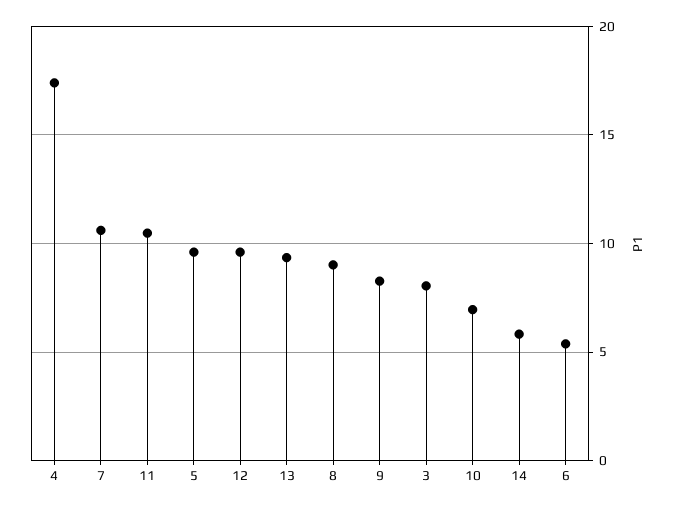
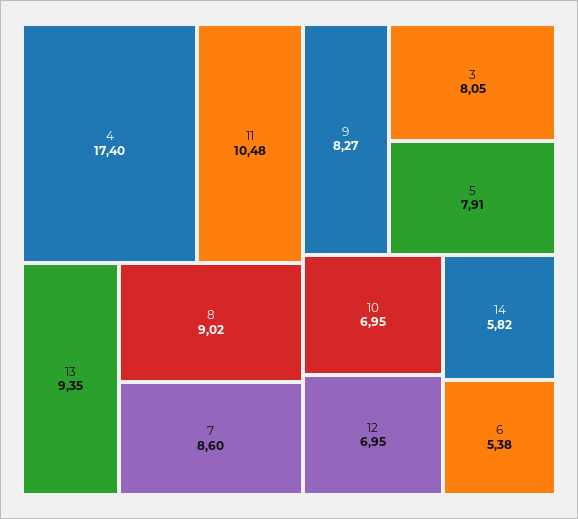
  {
    "4": 17.4,
-   "7": 10.5,
+   "7": 8.6,
    "11": 10.48,
-   "5": 9.5,
+   "5": 7.91,
-   "12": 9.5,
+   "12": 6.95,
    "13": 9.35,
    "8": 9.02,
    "9": 8.27,
    "3": 8.05,
    "10": 6.95,
    "14": 5.82,
    "6": 5.38
  }

